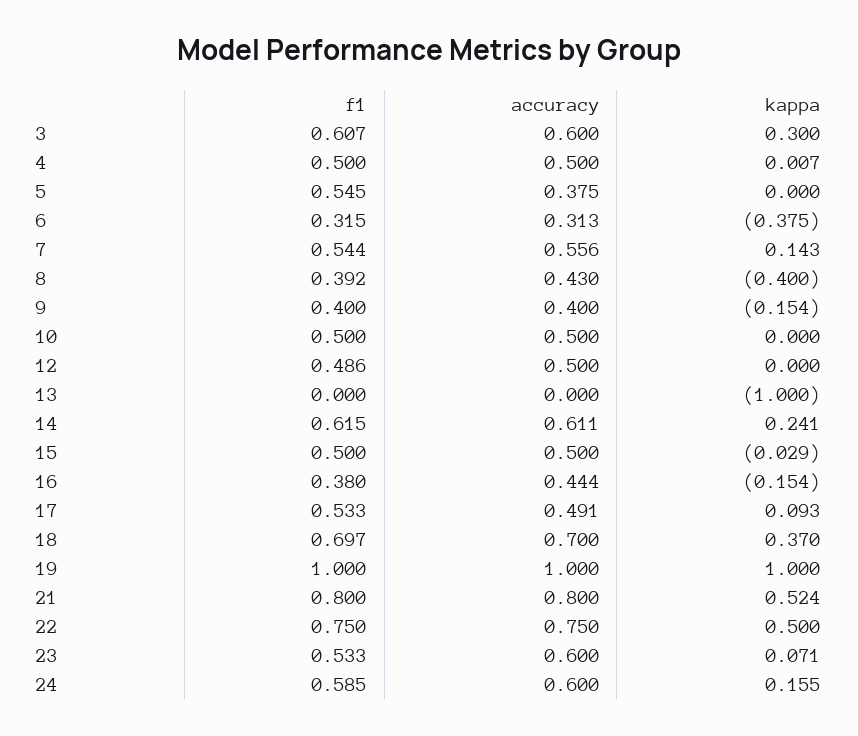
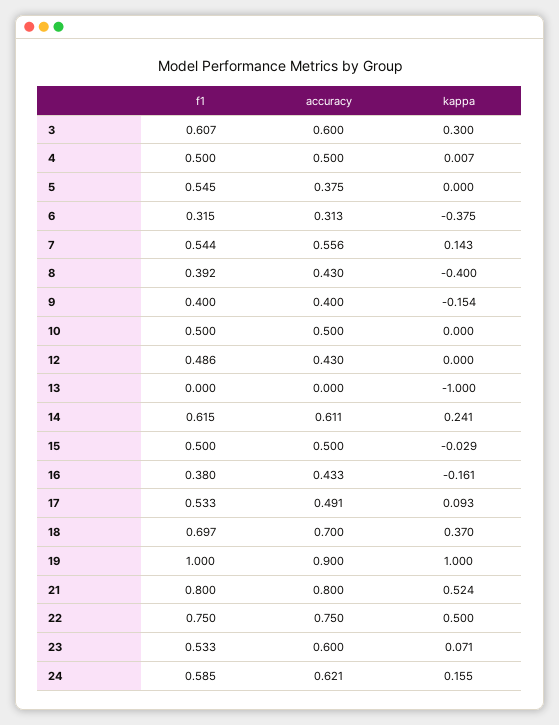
  {
    "f1": {
      "3": 0.607,
      "4": 0.5,
      "5": 0.545,
      "6": 0.315,
      "7": 0.544,
      "8": 0.392,
      "9": 0.4,
      "10": 0.5,
      "12": 0.486,
      "13": 0,
      "14": 0.615,
      "15": 0.5,
      "16": 0.38,
      "17": 0.533,
      "18": 0.697,
      "19": 1,
      "21": 0.8,
      "22": 0.75,
      "23": 0.533,
      "24": 0.585
    },
    "accuracy": {
      "3": 0.6,
      "4": 0.5,
      "5": 0.375,
      "6": 0.313,
      "7": 0.556,
      "8": 0.43,
      "9": 0.4,
      "10": 0.5,
-     "12": 0.5,
+     "12": 0.43,
      "13": 0,
      "14": 0.611,
      "15": 0.5,
-     "16": 0.444,
+     "16": 0.433,
      "17": 0.491,
      "18": 0.7,
-     "19": 1,
+     "19": 0.9,
      "21": 0.8,
      "22": 0.75,
      "23": 0.6,
-     "24": 0.6
+     "24": 0.621
    },
    "kappa": {
      "3": 0.3,
      "4": 0.007,
      "5": 0,
      "6": -0.375,
      "7": 0.143,
      "8": -0.4,
      "9": -0.154,
      "10": 0,
      "12": 0,
      "13": -1,
      "14": 0.241,
      "15": -0.029,
-     "16": -0.154,
+     "16": -0.161,
      "17": 0.093,
      "18": 0.37,
      "19": 1,
      "21": 0.524,
      "22": 0.5,
      "23": 0.071,
      "24": 0.155
    }
  }

